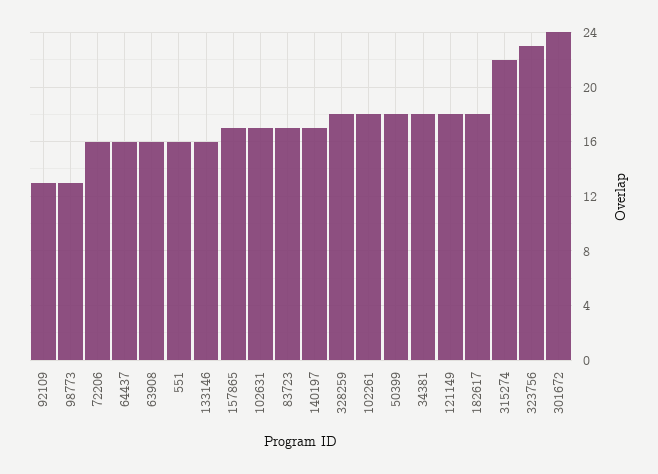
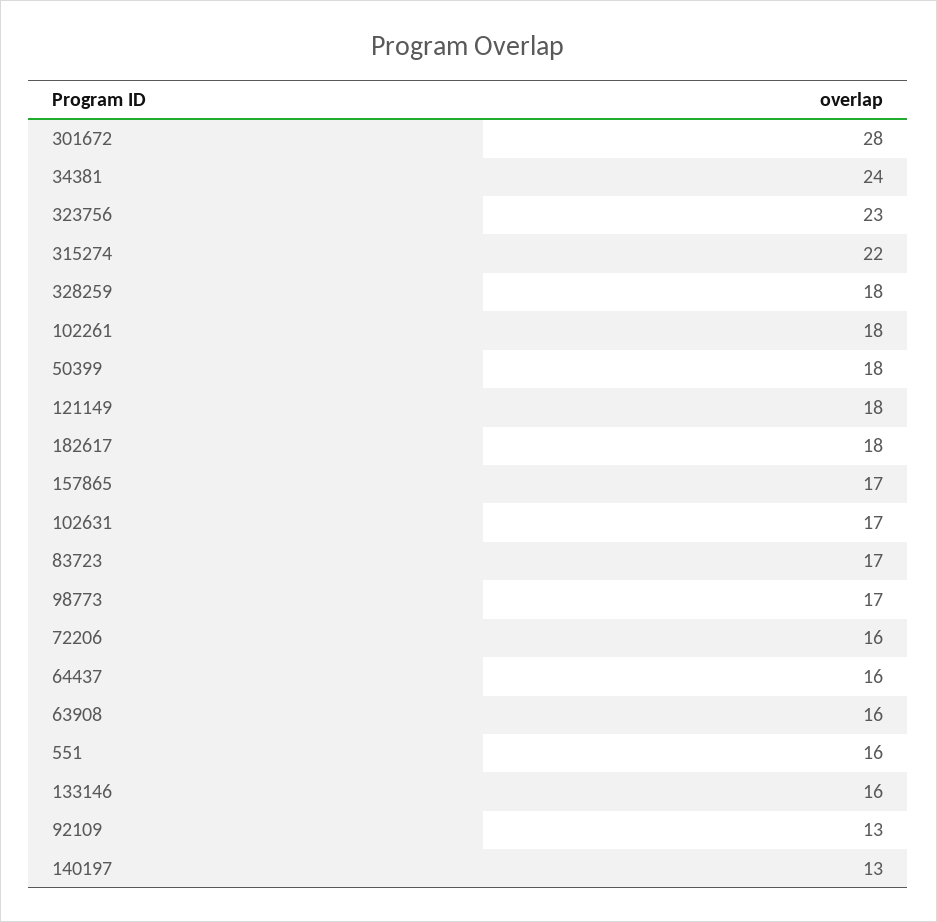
  {
    "92109": 13,
-   "98773": 13,
+   "98773": 17,
    "72206": 16,
    "64437": 16,
    "63908": 16,
    "551": 16,
    "133146": 16,
    "157865": 17,
    "102631": 17,
    "83723": 17,
-   "140197": 17,
+   "140197": 13,
    "328259": 18,
    "102261": 18,
    "50399": 18,
-   "34381": 18,
+   "34381": 24,
    "121149": 18,
    "182617": 18,
    "315274": 22,
    "323756": 23,
-   "301672": 24
+   "301672": 28
  }

